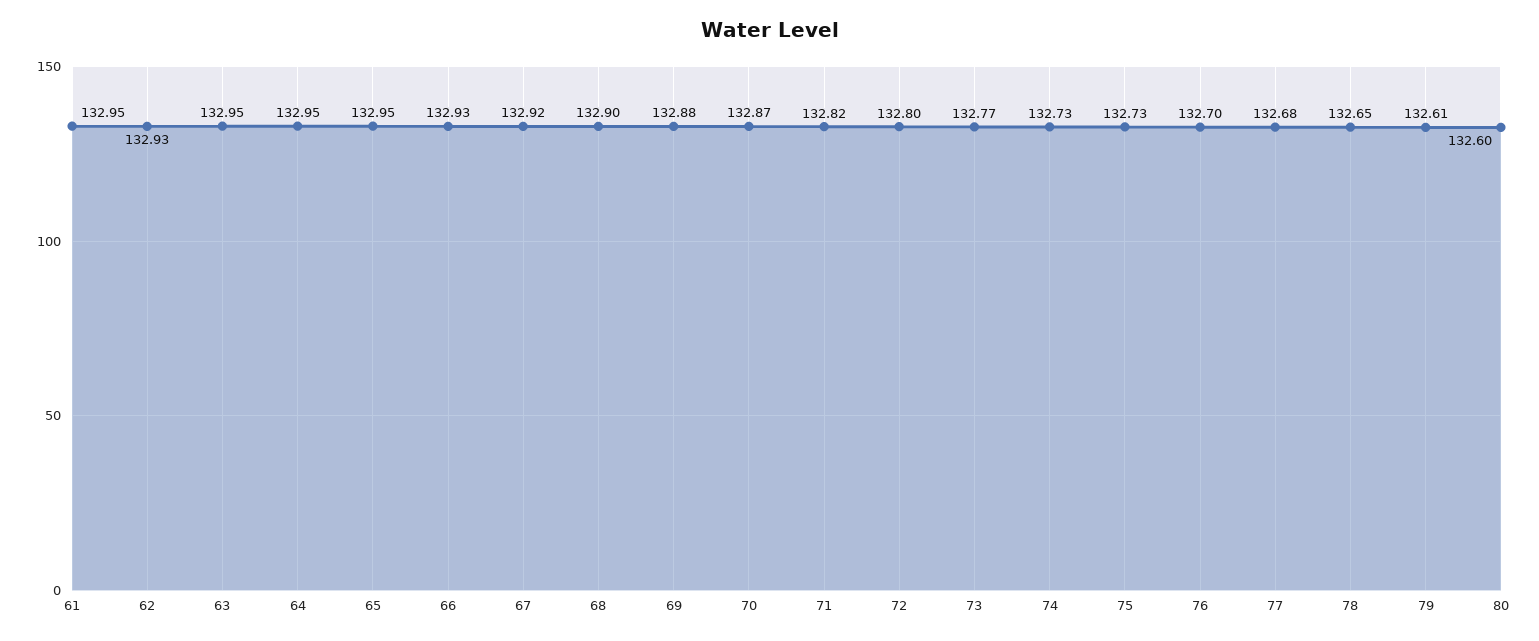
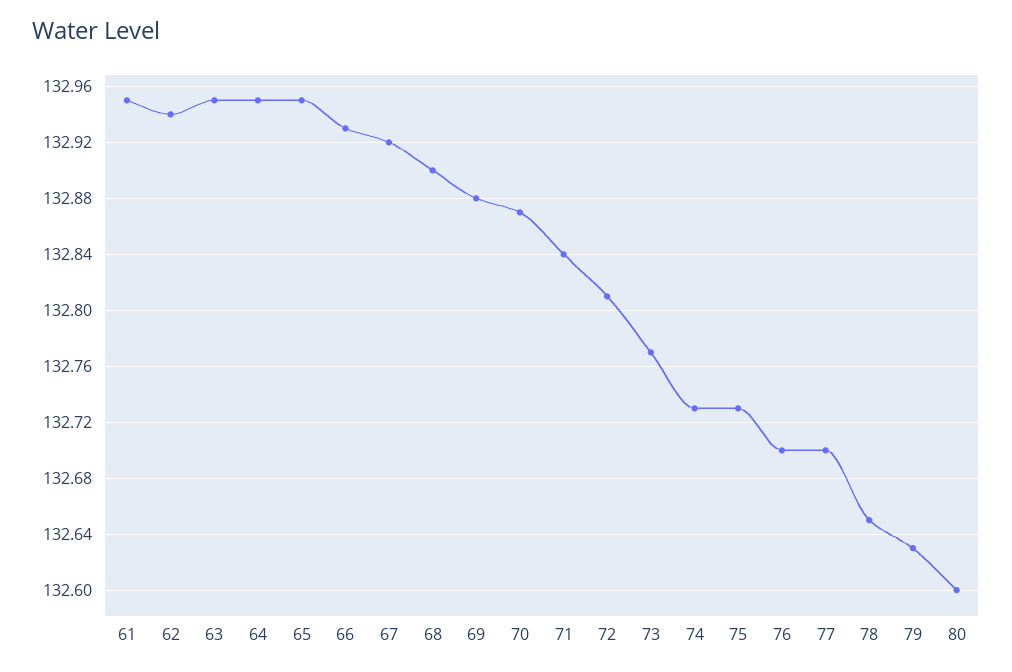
  {
    "61": 132.95,
-   "62": 132.93,
+   "62": 132.94,
    "63": 132.95,
    "64": 132.95,
    "65": 132.95,
    "66": 132.93,
    "67": 132.92,
    "68": 132.9,
    "69": 132.88,
    "70": 132.87,
-   "71": 132.82,
+   "71": 132.84,
-   "72": 132.8,
+   "72": 132.81,
    "73": 132.77,
    "74": 132.73,
    "75": 132.73,
    "76": 132.7,
-   "77": 132.68,
+   "77": 132.7,
    "78": 132.65,
-   "79": 132.61,
+   "79": 132.63,
    "80": 132.6
  }

